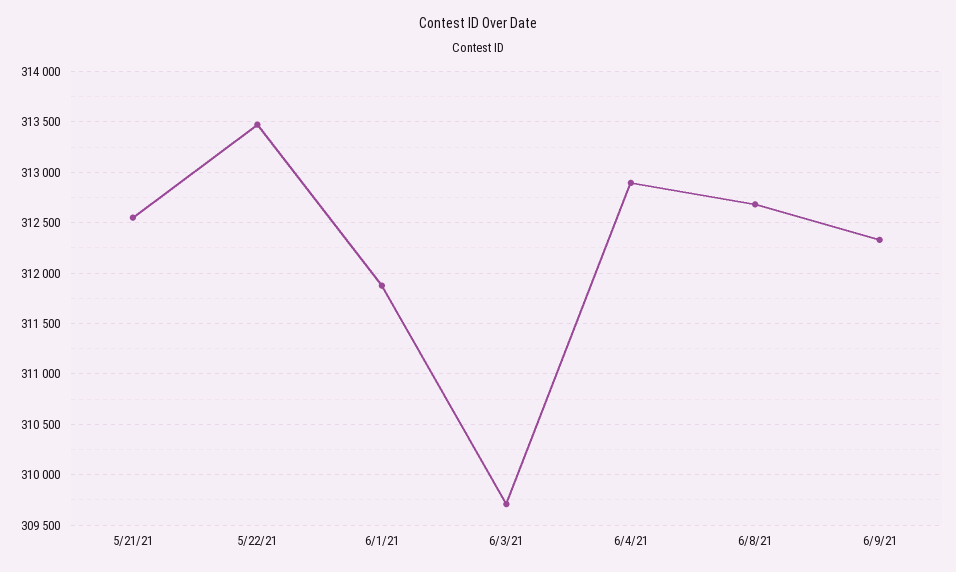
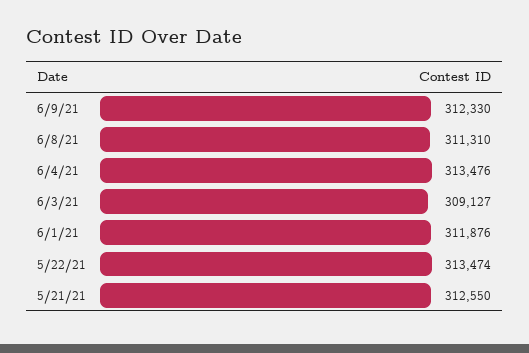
  {
    "5/21/21": 312550,
    "5/22/21": 313474,
    "6/1/21": 311876,
-   "6/3/21": 309700,
+   "6/3/21": 309127,
-   "6/4/21": 312900,
+   "6/4/21": 313476,
-   "6/8/21": 312700,
+   "6/8/21": 311310,
    "6/9/21": 312330
  }

